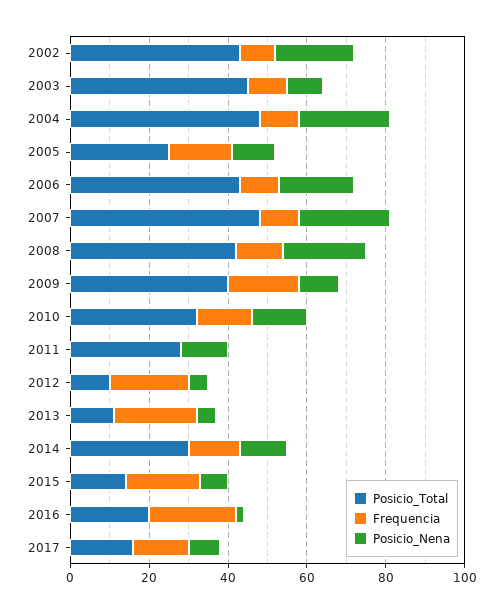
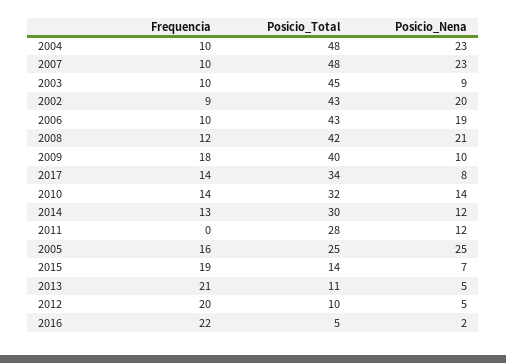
  {
    "Posicio_Total": {
      "2002": 43,
      "2003": 45,
      "2004": 48,
      "2005": 25,
      "2006": 43,
      "2007": 48,
      "2008": 42,
      "2009": 40,
      "2010": 32,
      "2011": 28,
      "2012": 10,
      "2013": 11,
      "2014": 30,
      "2015": 14,
-     "2016": 20,
+     "2016": 5,
-     "2017": 15
+     "2017": 34
    },
    "Frequencia": {
      "2002": 9,
      "2003": 10,
      "2004": 10,
      "2005": 16,
      "2006": 10,
      "2007": 10,
      "2008": 12,
      "2009": 18,
      "2010": 14,
      "2011": 0,
      "2012": 20,
      "2013": 21,
      "2014": 13,
      "2015": 19,
      "2016": 22,
      "2017": 14
    },
    "Posicio_Nena": {
      "2002": 20,
      "2003": 9,
      "2004": 23,
-     "2005": 10,
+     "2005": 25,
      "2006": 19,
      "2007": 23,
      "2008": 21,
      "2009": 10,
      "2010": 14,
      "2011": 12,
      "2012": 5,
      "2013": 5,
      "2014": 12,
      "2015": 7,
      "2016": 2,
      "2017": 8
    }
  }

